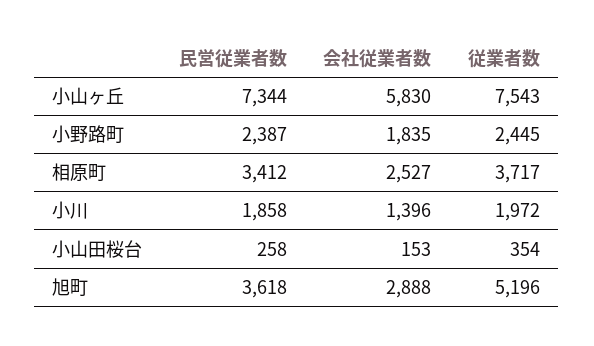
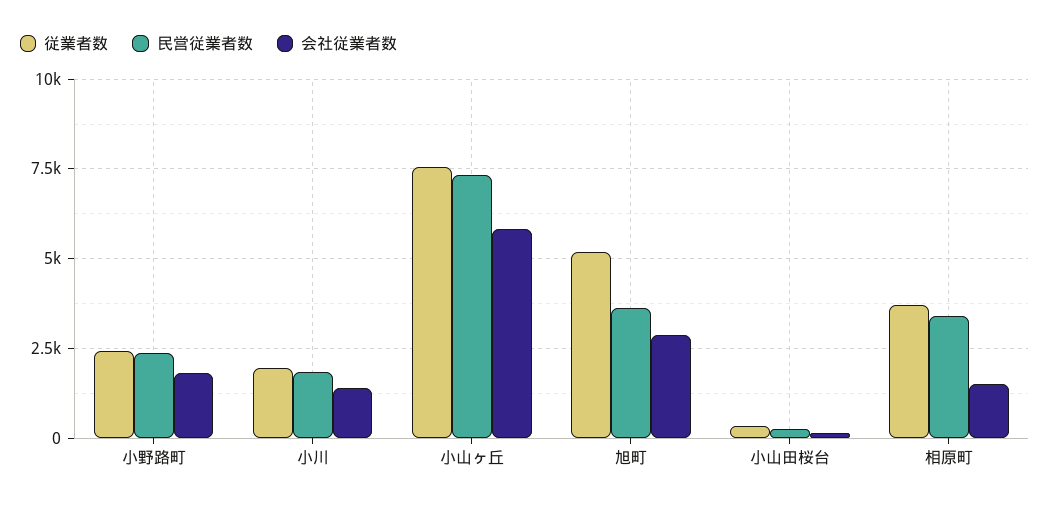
  {
    "民営従業者数": {
      "小山ヶ丘": 7344,
      "小野路町": 2387,
      "相原町": 3412,
      "小川": 1858,
      "小山田桜台": 258,
      "旭町": 3618
    },
    "会社従業者数": {
      "小山ヶ丘": 5830,
      "小野路町": 1835,
-     "相原町": 2527,
+     "相原町": 1500,
      "小川": 1396,
      "小山田桜台": 153,
      "旭町": 2888
    },
    "従業者数": {
      "小山ヶ丘": 7543,
      "小野路町": 2445,
      "相原町": 3717,
      "小川": 1972,
      "小山田桜台": 354,
      "旭町": 5196
    }
  }

